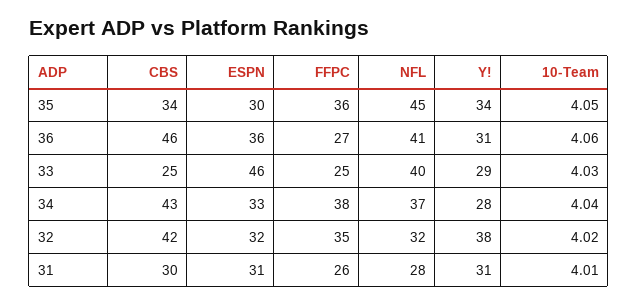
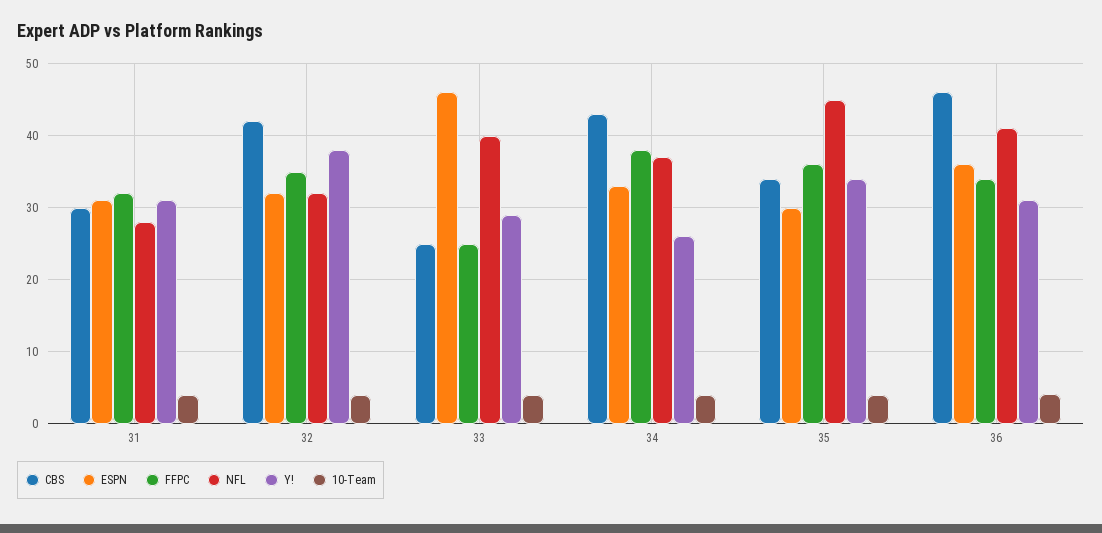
  {
    "CBS": {
      "35": 34,
      "36": 46,
      "33": 25,
      "34": 43,
      "32": 42,
      "31": 30
    },
    "ESPN": {
      "35": 30,
      "36": 36,
      "33": 46,
      "34": 33,
      "32": 32,
      "31": 31
    },
    "FFPC": {
      "35": 36,
-     "36": 27,
+     "36": 34,
      "33": 25,
      "34": 38,
      "32": 35,
-     "31": 26
+     "31": 32
    },
    "NFL": {
      "35": 45,
      "36": 41,
      "33": 40,
      "34": 37,
      "32": 32,
      "31": 28
    },
    "Y!": {
      "35": 34,
      "36": 31,
      "33": 29,
-     "34": 28,
+     "34": 26,
      "32": 38,
      "31": 31
    },
    "10-Team": {
      "35": 4.05,
      "36": 4.06,
      "33": 4.03,
      "34": 4.04,
      "32": 4.02,
      "31": 4.01
    }
  }

